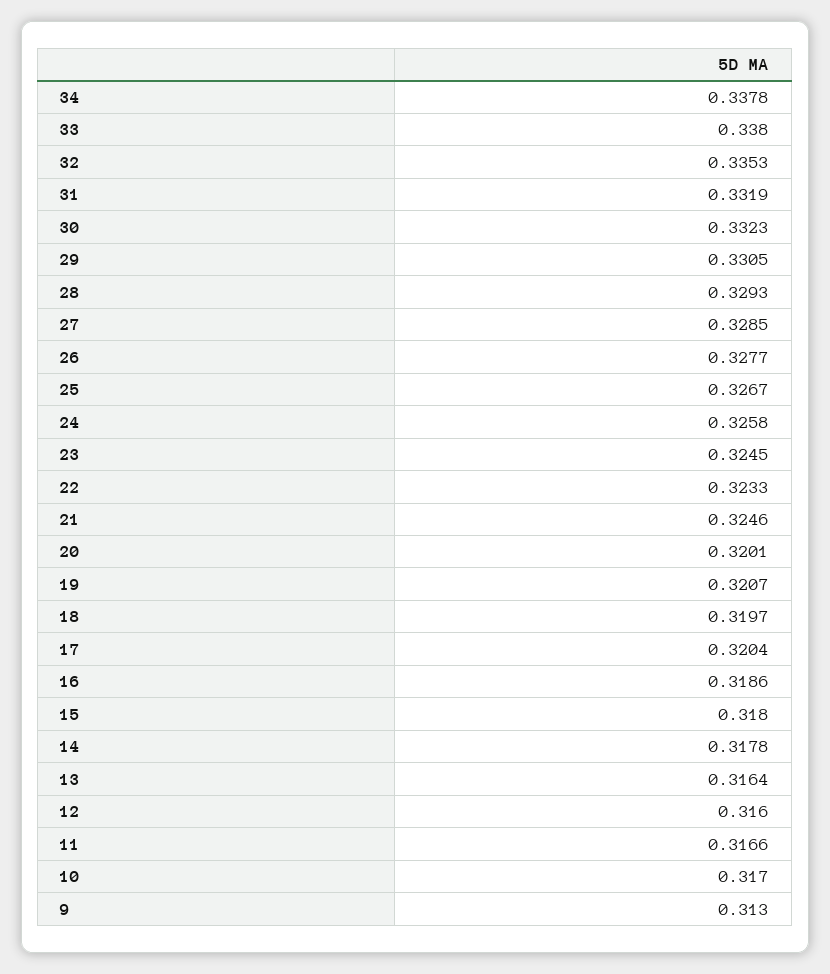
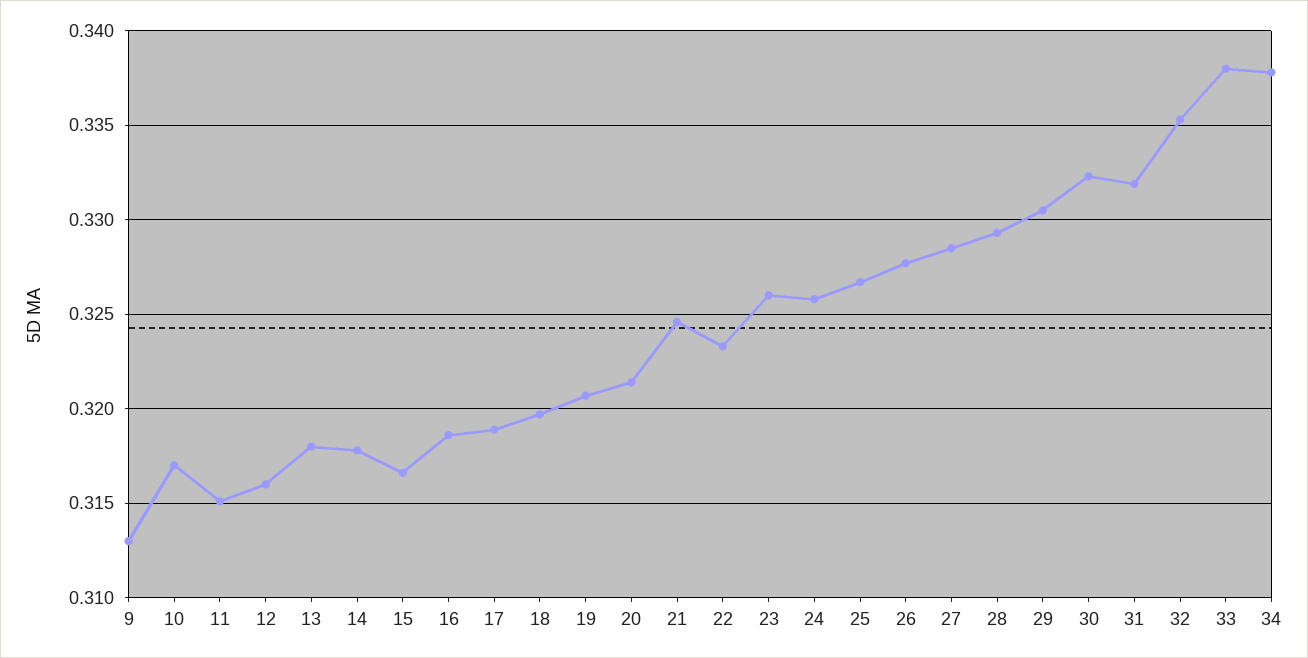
  {
    "34": 0.3378,
    "33": 0.338,
    "32": 0.3353,
    "31": 0.3319,
    "30": 0.3323,
    "29": 0.3305,
    "28": 0.3293,
    "27": 0.3285,
    "26": 0.3277,
    "25": 0.3267,
    "24": 0.3258,
-   "23": 0.3245,
+   "23": 0.326,
    "22": 0.3233,
    "21": 0.3246,
-   "20": 0.3201,
+   "20": 0.3215,
    "19": 0.3207,
    "18": 0.3197,
-   "17": 0.3204,
+   "17": 0.319,
    "16": 0.3186,
-   "15": 0.318,
+   "15": 0.3165,
    "14": 0.3178,
-   "13": 0.3164,
+   "13": 0.318,
    "12": 0.316,
-   "11": 0.3166,
+   "11": 0.315,
    "10": 0.317,
    "9": 0.313
  }

